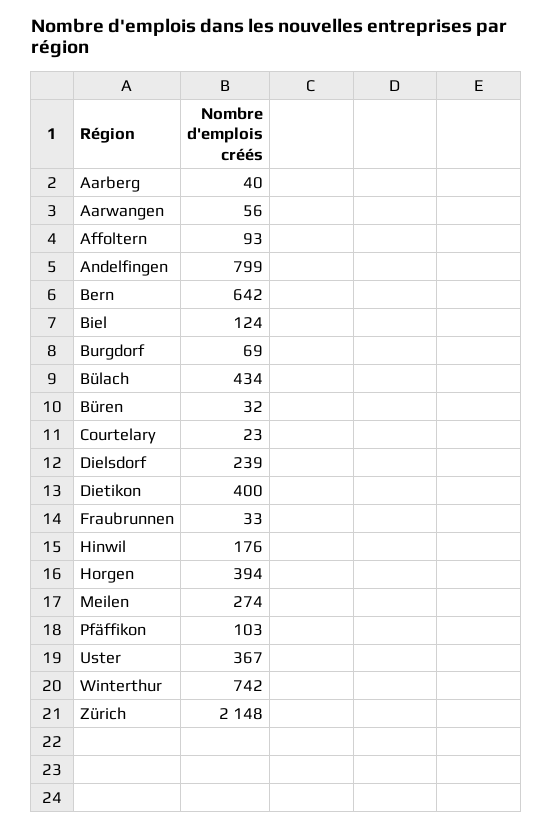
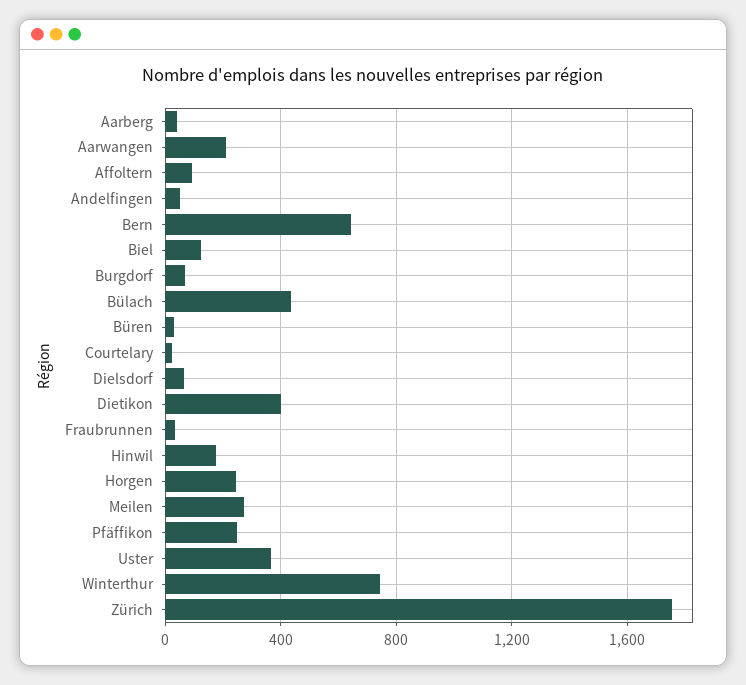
  {
    "Aarberg": 40,
-   "Aarwangen": 56,
+   "Aarwangen": 200,
    "Affoltern": 93,
-   "Andelfingen": 799,
+   "Andelfingen": 50,
    "Bern": 642,
    "Biel": 124,
    "Burgdorf": 69,
    "Bülach": 434,
    "Büren": 32,
    "Courtelary": 23,
-   "Dielsdorf": 239,
+   "Dielsdorf": 50,
    "Dietikon": 400,
    "Fraubrunnen": 33,
    "Hinwil": 176,
-   "Horgen": 394,
+   "Horgen": 250,
    "Meilen": 274,
-   "Pfäffikon": 103,
+   "Pfäffikon": 250,
    "Uster": 367,
    "Winterthur": 742,
-   "Zürich": 2148
+   "Zürich": 1750
  }

